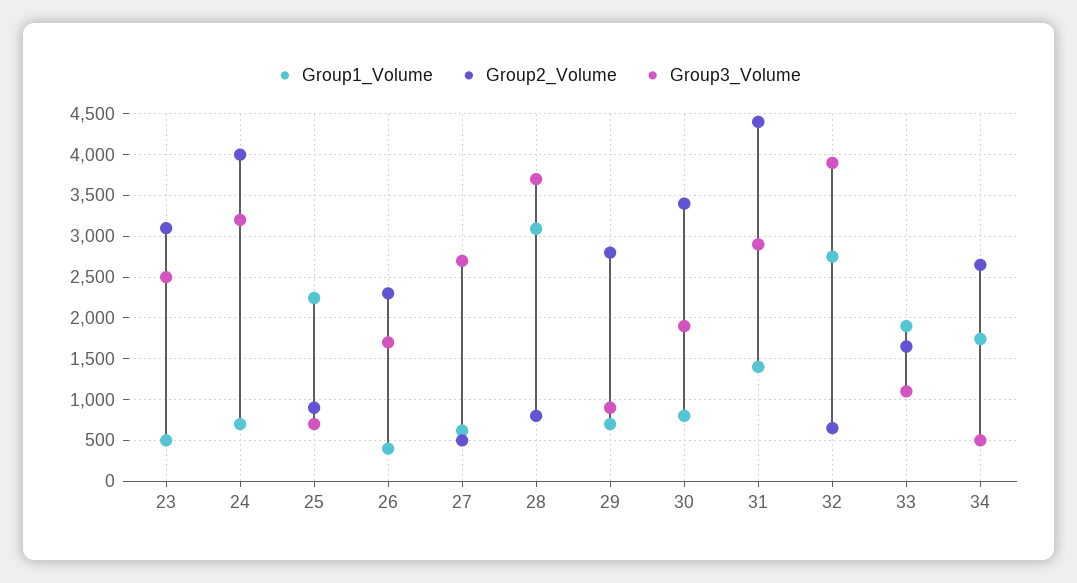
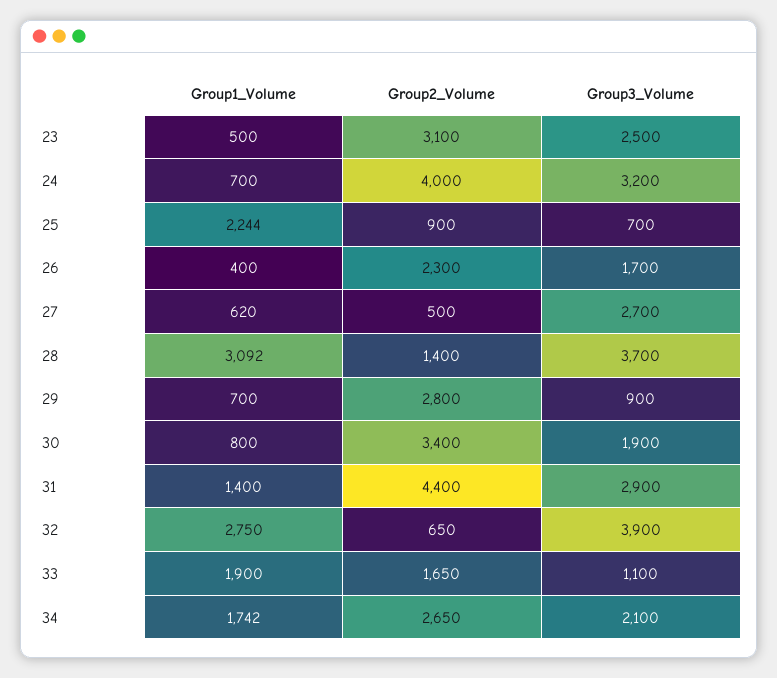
  {
    "Group1_Volume": {
      "23": 500,
      "24": 700,
      "25": 2244,
      "26": 400,
      "27": 620,
      "28": 3092,
      "29": 700,
      "30": 800,
      "31": 1400,
      "32": 2750,
      "33": 1900,
      "34": 1742
    },
    "Group2_Volume": {
      "23": 3100,
      "24": 4000,
      "25": 900,
      "26": 2300,
      "27": 500,
-     "28": 800,
+     "28": 1400,
      "29": 2800,
      "30": 3400,
      "31": 4400,
      "32": 650,
      "33": 1650,
      "34": 2650
    },
    "Group3_Volume": {
      "23": 2500,
      "24": 3200,
      "25": 700,
      "26": 1700,
      "27": 2700,
      "28": 3700,
      "29": 900,
      "30": 1900,
      "31": 2900,
      "32": 3900,
      "33": 1100,
-     "34": 500
+     "34": 2100
    }
  }

